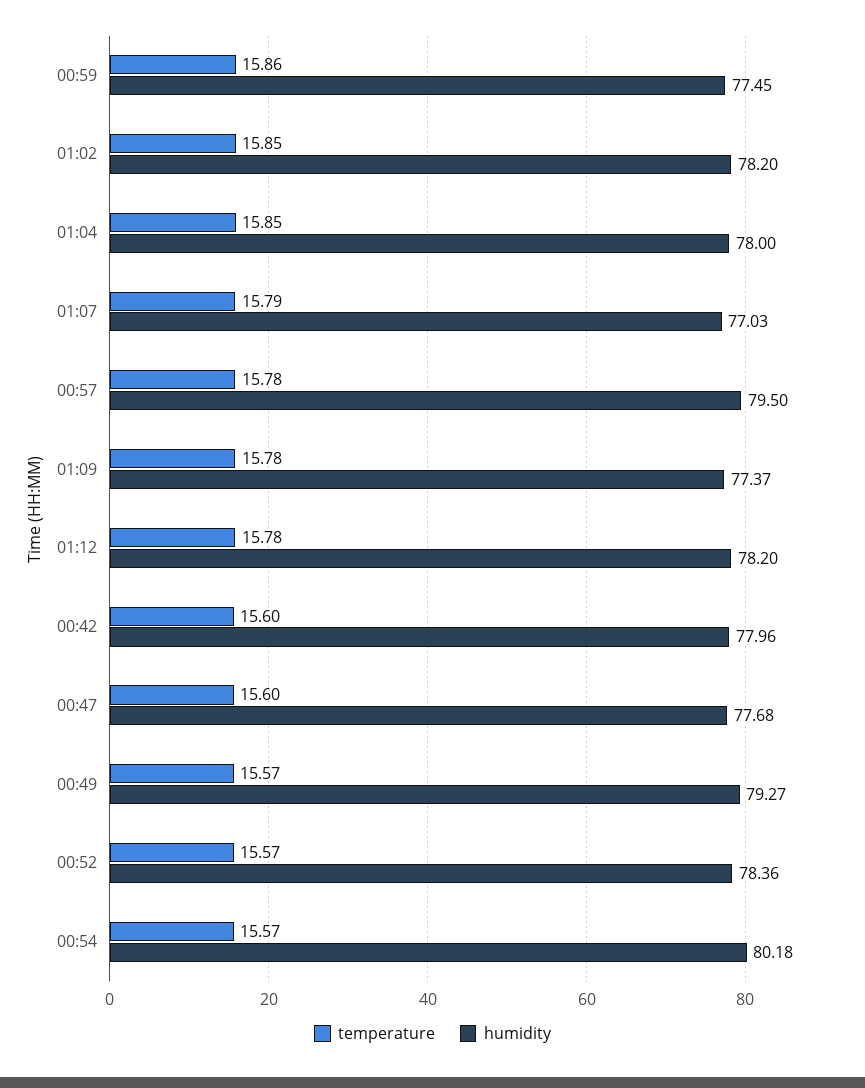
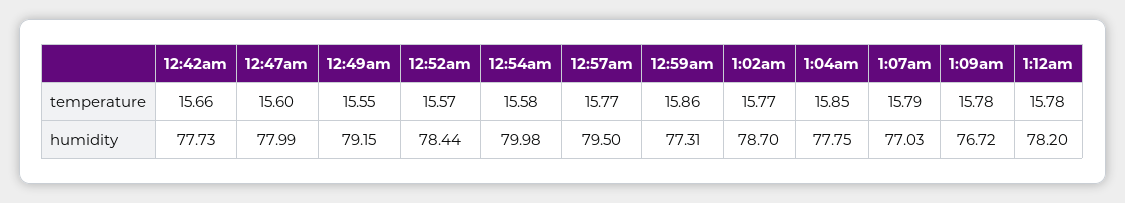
  {
    "temperature": {
      "00:59": 15.86,
-     "01:02": 15.85,
+     "01:02": 15.77,
      "01:04": 15.85,
      "01:07": 15.79,
-     "00:57": 15.78,
+     "00:57": 15.77,
      "01:09": 15.78,
      "01:12": 15.78,
-     "00:42": 15.6,
+     "00:42": 15.66,
      "00:47": 15.6,
-     "00:49": 15.57,
+     "00:49": 15.55,
      "00:52": 15.57,
-     "00:54": 15.57
+     "00:54": 15.58
    },
    "humidity": {
-     "00:59": 77.45,
+     "00:59": 77.31,
-     "01:02": 78.2,
+     "01:02": 78.7,
-     "01:04": 78,
+     "01:04": 77.75,
      "01:07": 77.03,
      "00:57": 79.5,
-     "01:09": 77.37,
+     "01:09": 76.72,
      "01:12": 78.2,
-     "00:42": 77.96,
+     "00:42": 77.73,
-     "00:47": 77.68,
+     "00:47": 77.99,
-     "00:49": 79.27,
+     "00:49": 79.15,
-     "00:52": 78.36,
+     "00:52": 78.44,
-     "00:54": 80.18
+     "00:54": 79.98
    }
  }

